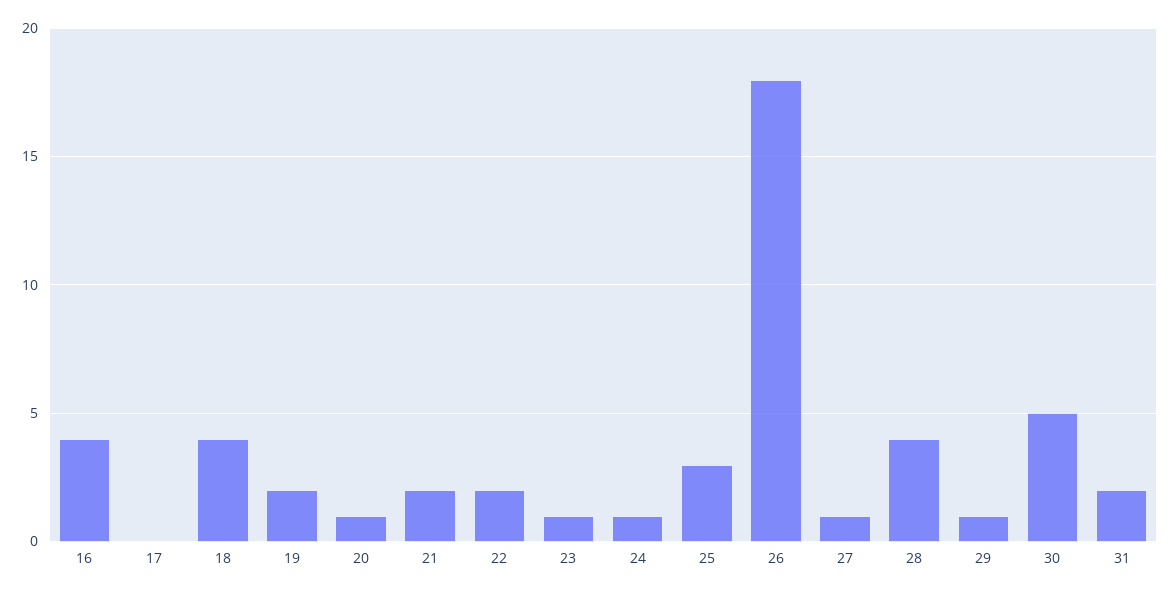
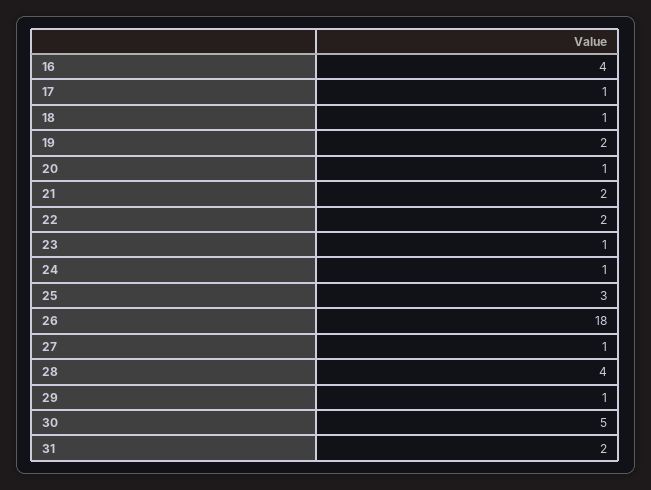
  {
    "16": 4,
-   "17": 0,
+   "17": 1,
-   "18": 4,
+   "18": 1,
    "19": 2,
    "20": 1,
    "21": 2,
    "22": 2,
    "23": 1,
    "24": 1,
    "25": 3,
    "26": 18,
    "27": 1,
    "28": 4,
    "29": 1,
    "30": 5,
    "31": 2
  }

